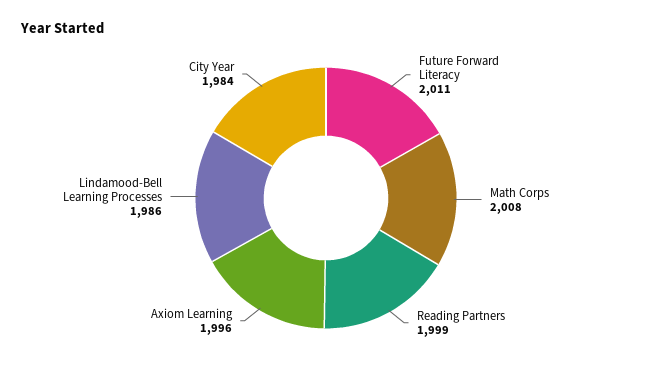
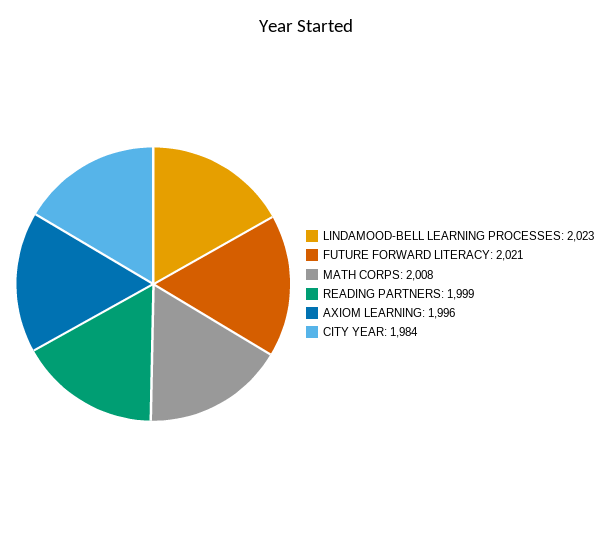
  {
-   "Future Forward Literacy": 2011,
+   "Future Forward Literacy": 2021,
    "Math Corps": 2008,
    "Reading Partners": 1999,
    "Axiom Learning": 1996,
-   "Lindamood-Bell Learning Processes": 1986,
+   "Lindamood-Bell Learning Processes": 2023,
    "City Year": 1984
  }

